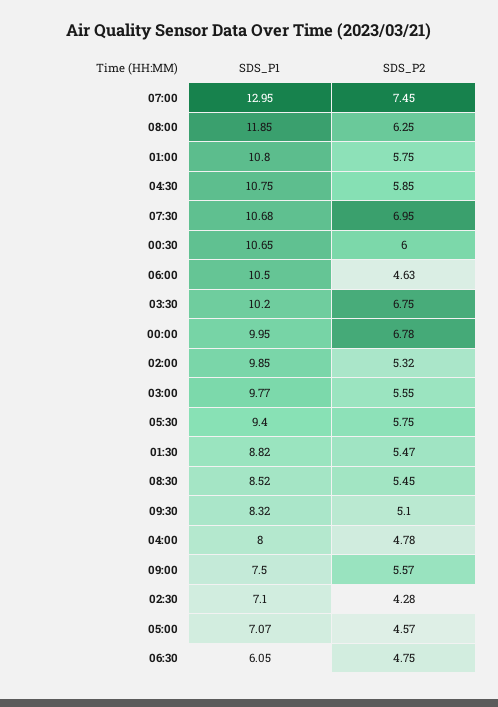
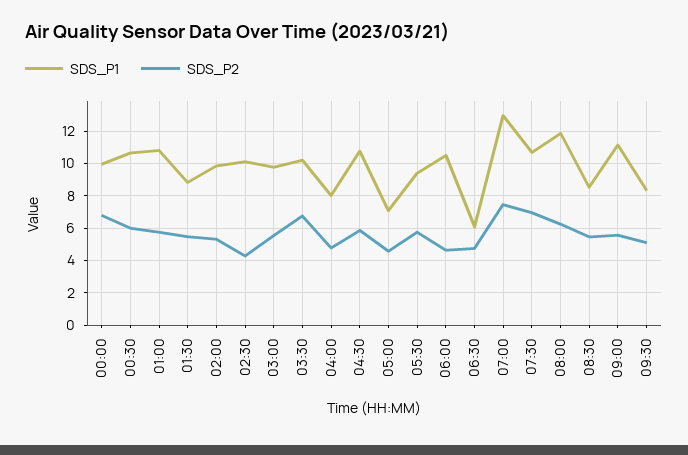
  {
    "SDS_P1": {
      "07:00": 12.95,
      "08:00": 11.85,
      "01:00": 10.8,
      "04:30": 10.75,
      "07:30": 10.68,
      "00:30": 10.65,
      "06:00": 10.5,
      "03:30": 10.2,
      "00:00": 9.95,
      "02:00": 9.85,
      "03:00": 9.77,
      "05:30": 9.4,
      "01:30": 8.82,
      "08:30": 8.52,
      "09:30": 8.32,
      "04:00": 8,
-     "09:00": 7.5,
+     "09:00": 11,
-     "02:30": 7.1,
+     "02:30": 10,
      "05:00": 7.07,
      "06:30": 6.05
    },
    "SDS_P2": {
      "07:00": 7.45,
      "08:00": 6.25,
      "01:00": 5.75,
      "04:30": 5.85,
      "07:30": 6.95,
      "00:30": 6,
      "06:00": 4.63,
      "03:30": 6.75,
      "00:00": 6.78,
      "02:00": 5.32,
      "03:00": 5.55,
      "05:30": 5.75,
      "01:30": 5.47,
      "08:30": 5.45,
      "09:30": 5.1,
      "04:00": 4.78,
      "09:00": 5.57,
      "02:30": 4.28,
      "05:00": 4.57,
      "06:30": 4.75
    }
  }

